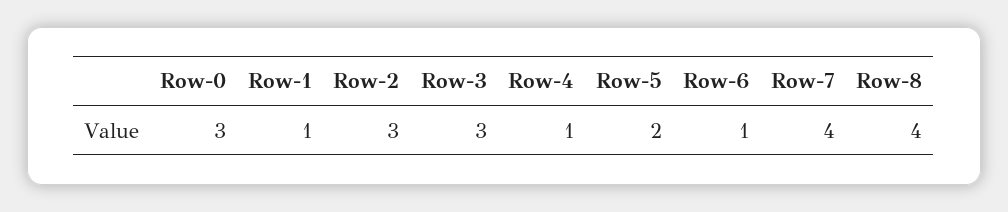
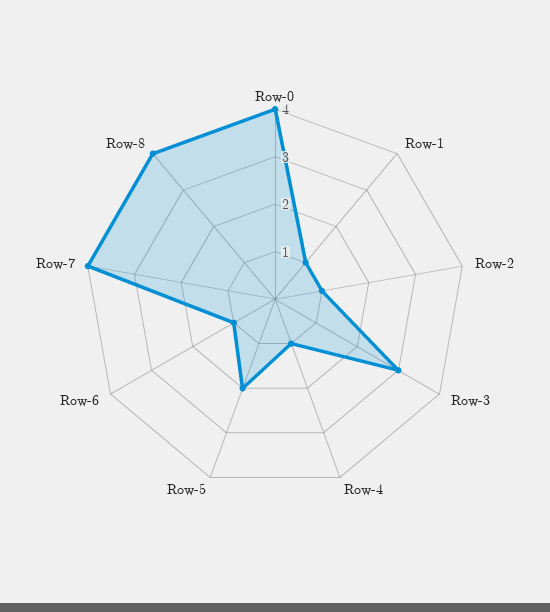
  {
-   "Row-0": 3,
+   "Row-0": 4,
    "Row-1": 1,
-   "Row-2": 3,
+   "Row-2": 1,
    "Row-3": 3,
    "Row-4": 1,
    "Row-5": 2,
    "Row-6": 1,
    "Row-7": 4,
    "Row-8": 4
  }

